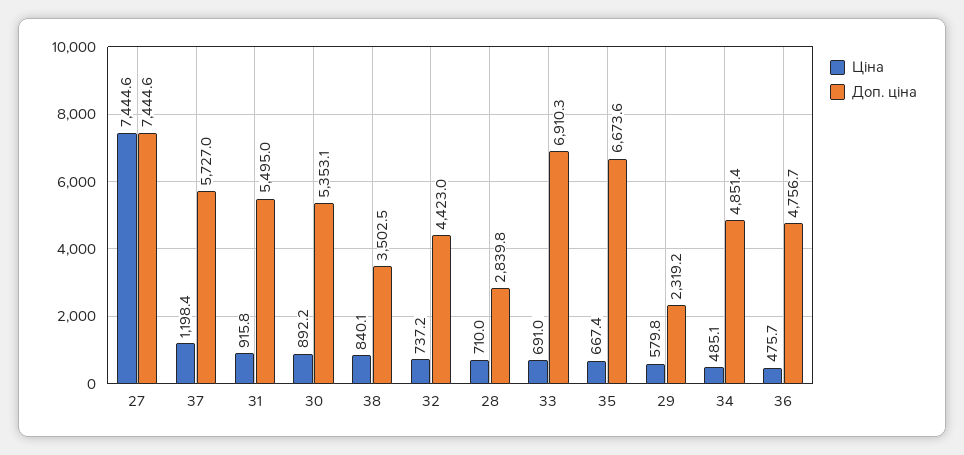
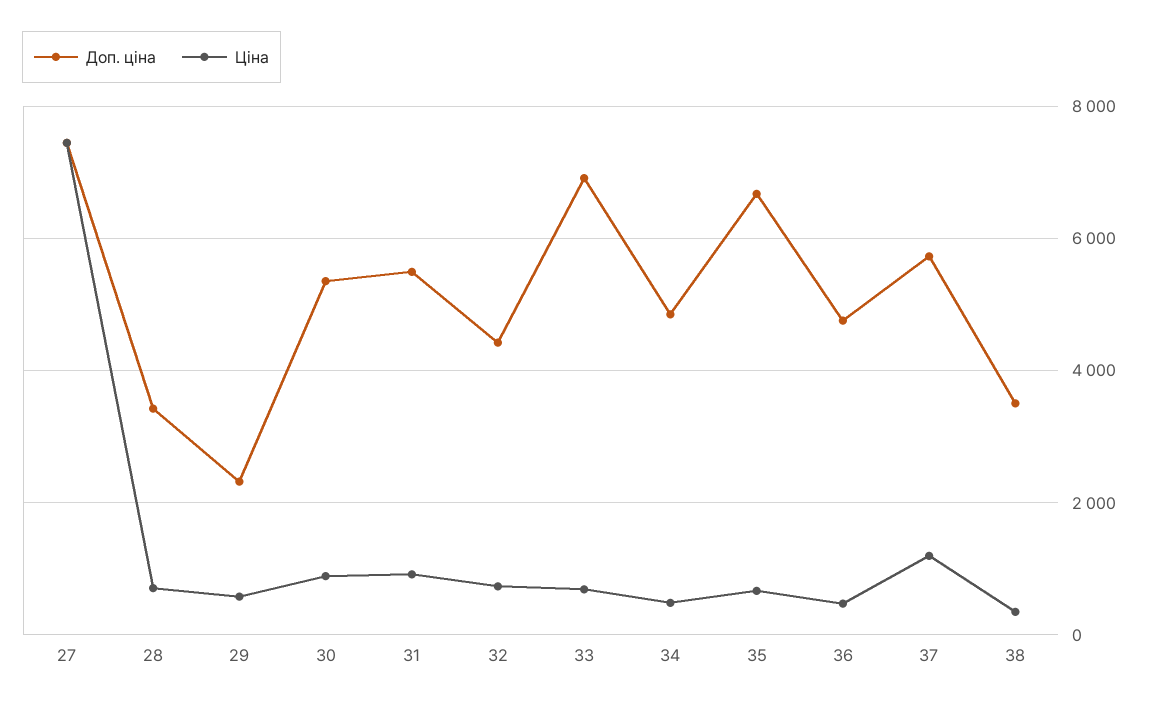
  {
    "Ціна": {
      "27": 7444.6,
      "37": 1198.4,
      "31": 915.8,
      "30": 892.2,
-     "38": 840.1,
+     "38": 400,
      "32": 737.2,
      "28": 710,
      "33": 691,
      "35": 667.4,
      "29": 579.8,
      "34": 485.1,
      "36": 475.7
    },
    "Доп. ціна": {
      "27": 7444.6,
      "37": 5727,
      "31": 5495,
      "30": 5353.1,
      "38": 3502.5,
      "32": 4423,
-     "28": 2839.8,
+     "28": 3400,
      "33": 6910.3,
      "35": 6673.6,
      "29": 2319.2,
      "34": 4851.4,
      "36": 4756.7
    }
  }

